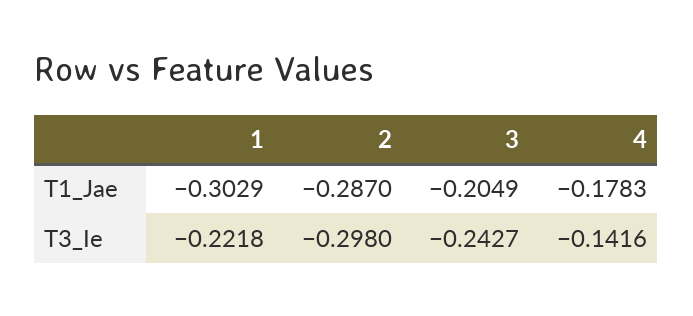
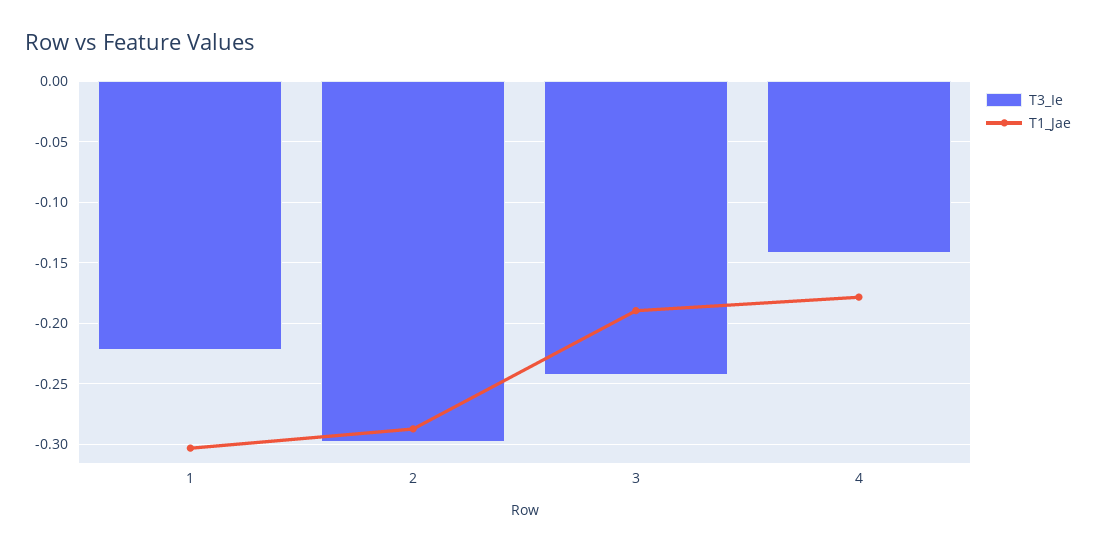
  {
    "T1_Jae": {
      "1": -0.3029,
      "2": -0.287,
-     "3": -0.2049,
+     "3": -0.19,
      "4": -0.1783
    },
    "T3_Ie": {
      "1": -0.2218,
      "2": -0.298,
      "3": -0.2427,
      "4": -0.1416
    }
  }

